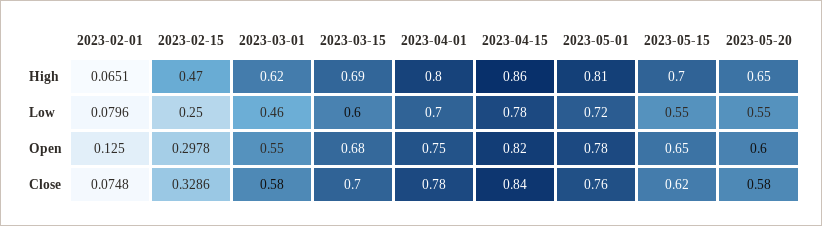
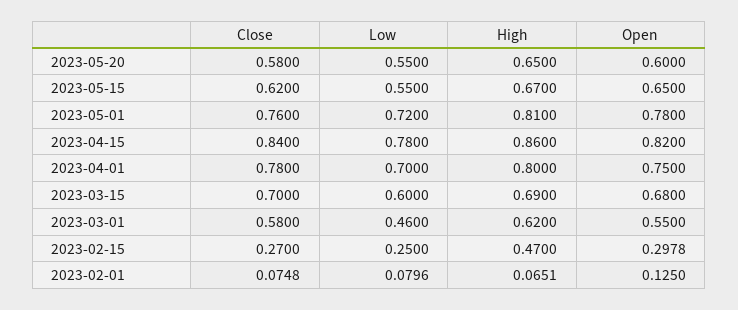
  {
    "2023-02-01": {
      "High": 0.0651,
      "Low": 0.0796,
      "Open": 0.125,
      "Close": 0.0748
    },
    "2023-02-15": {
      "High": 0.47,
      "Low": 0.25,
      "Open": 0.2978,
-     "Close": 0.3286
+     "Close": 0.27
    },
    "2023-03-01": {
      "High": 0.62,
      "Low": 0.46,
      "Open": 0.55,
      "Close": 0.58
    },
    "2023-03-15": {
      "High": 0.69,
      "Low": 0.6,
      "Open": 0.68,
      "Close": 0.7
    },
    "2023-04-01": {
      "High": 0.8,
      "Low": 0.7,
      "Open": 0.75,
      "Close": 0.78
    },
    "2023-04-15": {
      "High": 0.86,
      "Low": 0.78,
      "Open": 0.82,
      "Close": 0.84
    },
    "2023-05-01": {
      "High": 0.81,
      "Low": 0.72,
      "Open": 0.78,
      "Close": 0.76
    },
    "2023-05-15": {
-     "High": 0.7,
+     "High": 0.67,
      "Low": 0.55,
      "Open": 0.65,
      "Close": 0.62
    },
    "2023-05-20": {
      "High": 0.65,
      "Low": 0.55,
      "Open": 0.6,
      "Close": 0.58
    }
  }

